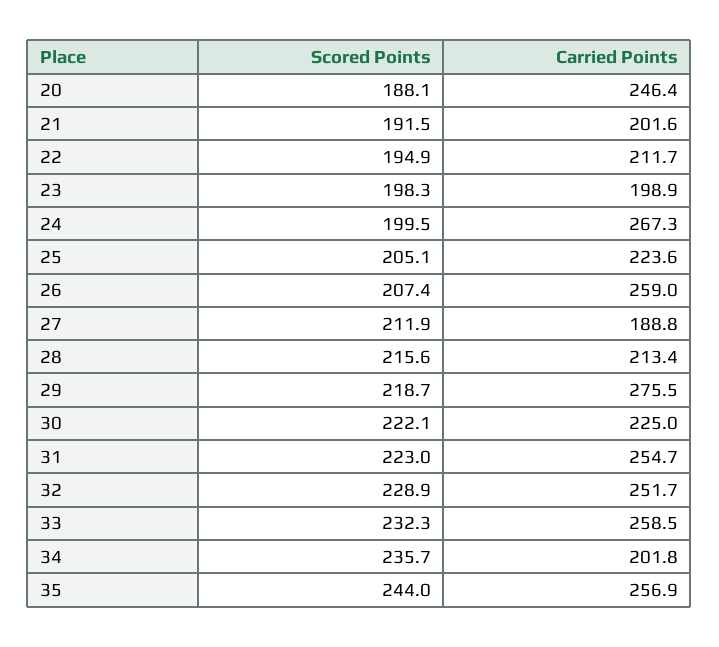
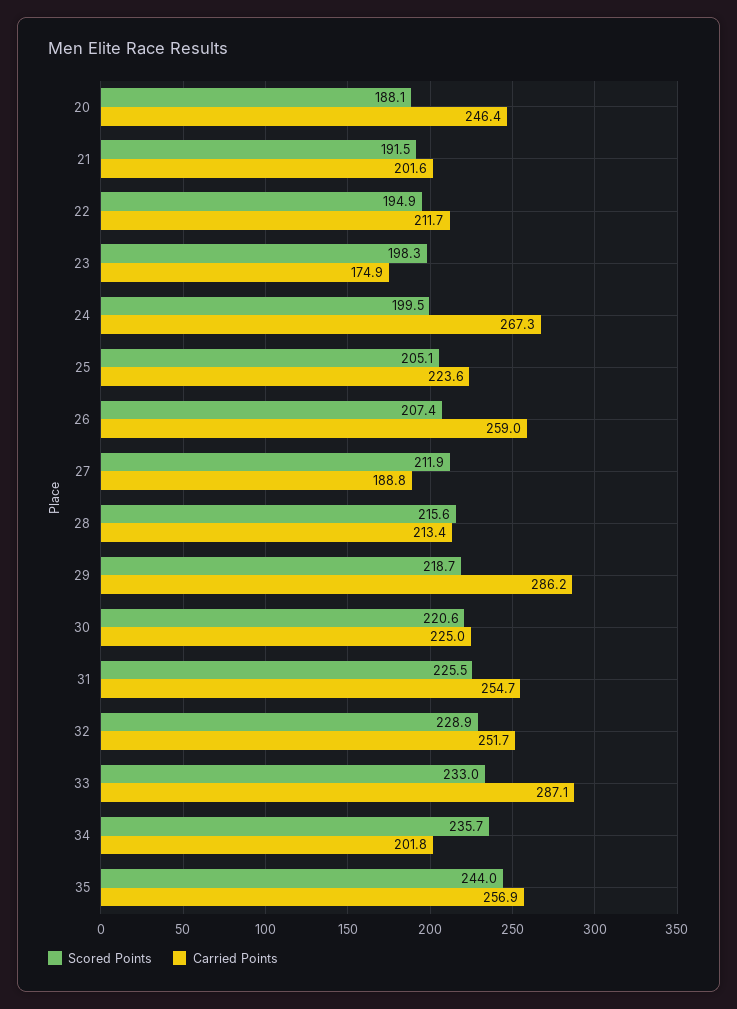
  {
    "Scored Points": {
      "20": 188.1,
      "21": 191.5,
      "22": 194.9,
      "23": 198.3,
      "24": 199.5,
      "25": 205.1,
      "26": 207.4,
      "27": 211.9,
      "28": 215.6,
      "29": 218.7,
-     "30": 222.1,
+     "30": 220.6,
-     "31": 223,
+     "31": 225.5,
      "32": 228.9,
-     "33": 232.3,
+     "33": 233,
      "34": 235.7,
      "35": 244
    },
    "Carried Points": {
      "20": 246.4,
      "21": 201.6,
      "22": 211.7,
-     "23": 198.9,
+     "23": 174.9,
      "24": 267.3,
      "25": 223.6,
      "26": 259,
      "27": 188.8,
      "28": 213.4,
-     "29": 275.5,
+     "29": 286.2,
      "30": 225,
      "31": 254.7,
      "32": 251.7,
-     "33": 258.5,
+     "33": 287.1,
      "34": 201.8,
      "35": 256.9
    }
  }

